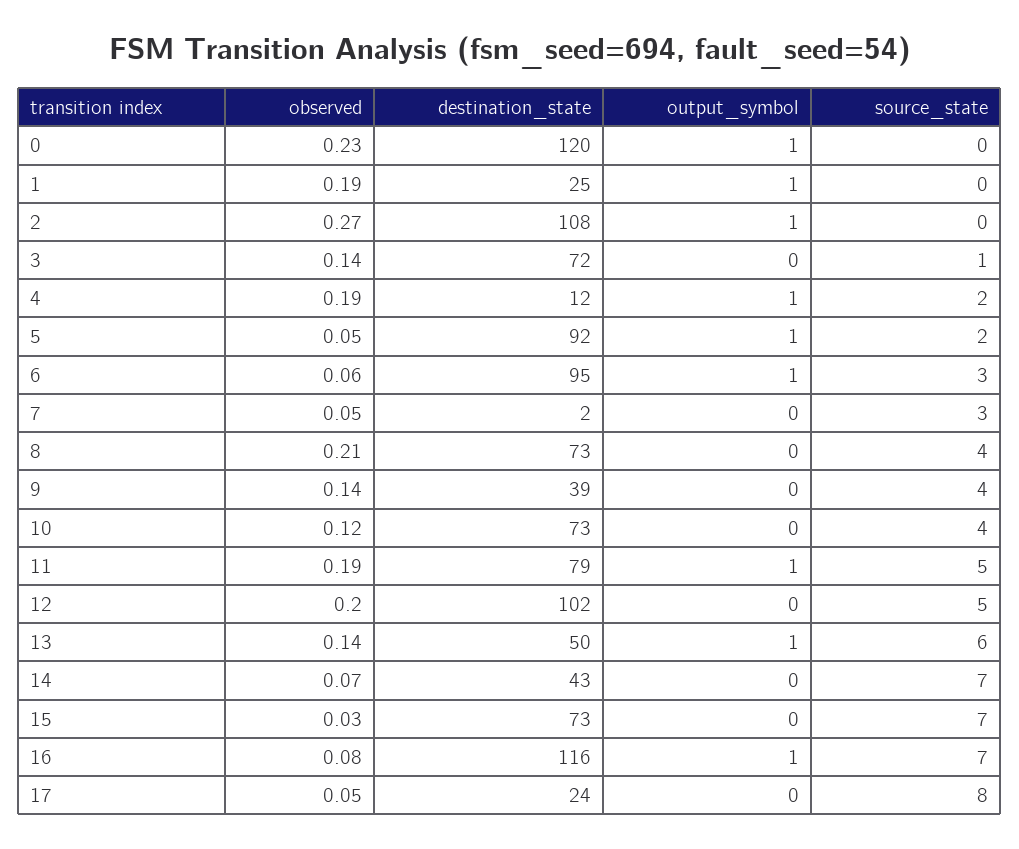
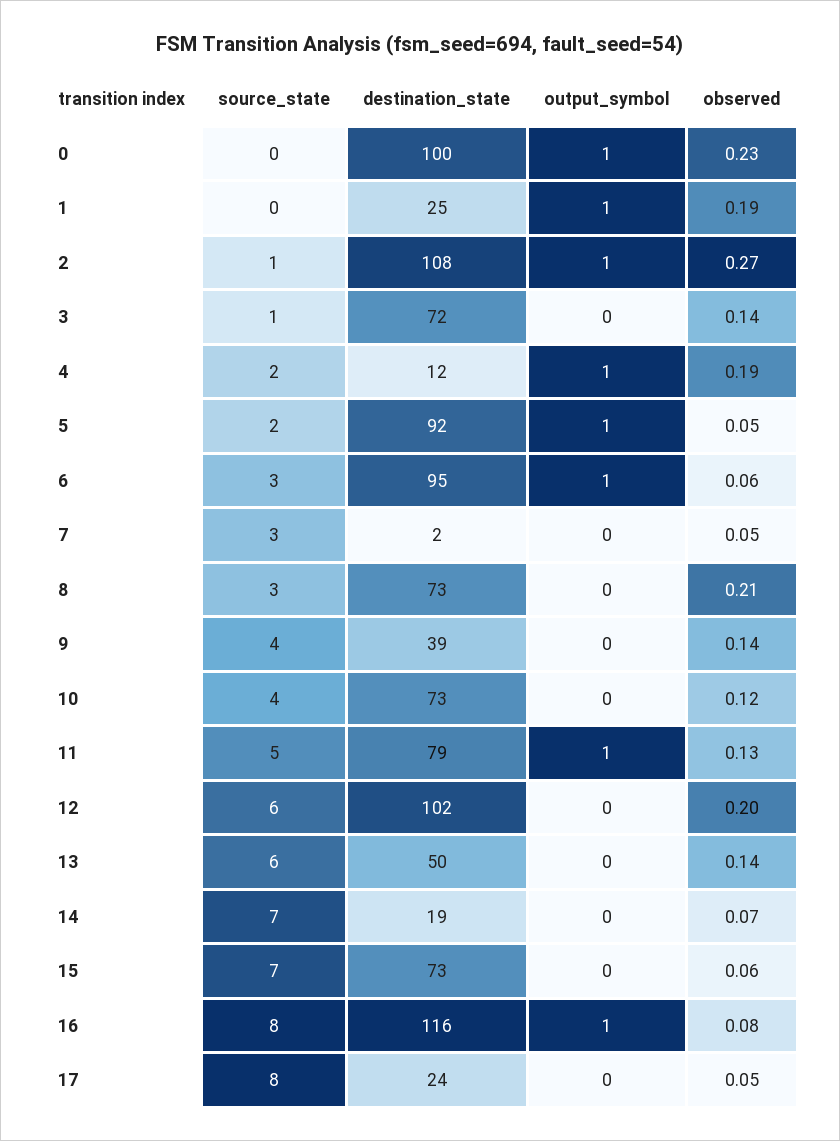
  {
    "observed": {
      "0": 0.23,
      "1": 0.19,
      "2": 0.27,
      "3": 0.14,
      "4": 0.19,
      "5": 0.05,
      "6": 0.06,
      "7": 0.05,
      "8": 0.21,
      "9": 0.14,
      "10": 0.12,
-     "11": 0.19,
+     "11": 0.13,
      "12": 0.2,
      "13": 0.14,
      "14": 0.07,
-     "15": 0.03,
+     "15": 0.06,
      "16": 0.08,
      "17": 0.05
    },
    "destination_state": {
-     "0": 120,
+     "0": 100,
      "1": 25,
      "2": 108,
      "3": 72,
      "4": 12,
      "5": 92,
      "6": 95,
      "7": 2,
      "8": 73,
      "9": 39,
      "10": 73,
      "11": 79,
      "12": 102,
      "13": 50,
-     "14": 43,
+     "14": 19,
      "15": 73,
      "16": 116,
      "17": 24
    },
    "output_symbol": {
      "0": 1,
      "1": 1,
      "2": 1,
      "3": 0,
      "4": 1,
      "5": 1,
      "6": 1,
      "7": 0,
      "8": 0,
      "9": 0,
      "10": 0,
      "11": 1,
      "12": 0,
-     "13": 1,
+     "13": 0,
      "14": 0,
      "15": 0,
      "16": 1,
      "17": 0
    },
    "source_state": {
      "0": 0,
      "1": 0,
-     "2": 0,
+     "2": 1,
      "3": 1,
      "4": 2,
      "5": 2,
      "6": 3,
      "7": 3,
-     "8": 4,
+     "8": 3,
      "9": 4,
      "10": 4,
      "11": 5,
-     "12": 5,
+     "12": 6,
      "13": 6,
      "14": 7,
      "15": 7,
-     "16": 7,
+     "16": 8,
      "17": 8
    }
  }

